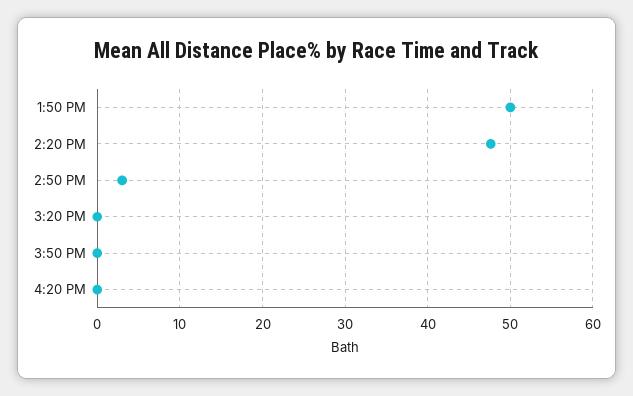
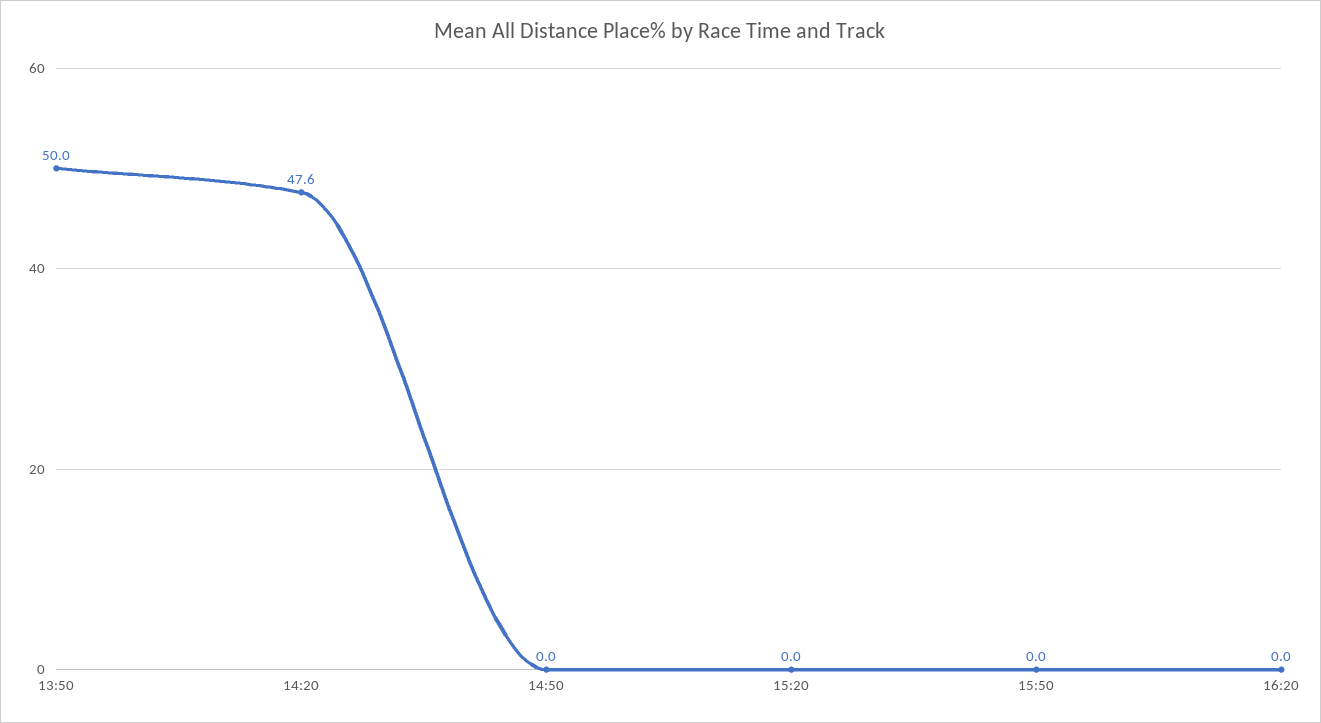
  {
    "1:50 PM": 50,
    "2:20 PM": 47.6,
-   "2:50 PM": 3,
+   "2:50 PM": 0,
    "3:20 PM": 0,
    "3:50 PM": 0,
    "4:20 PM": 0
  }

